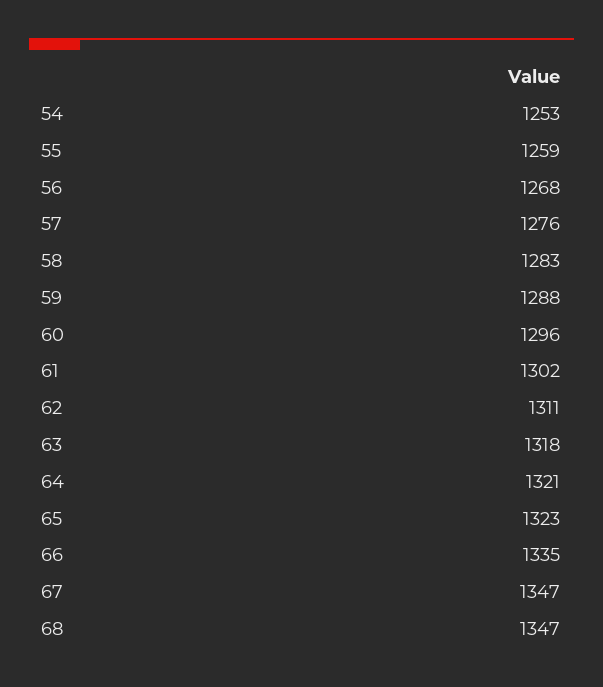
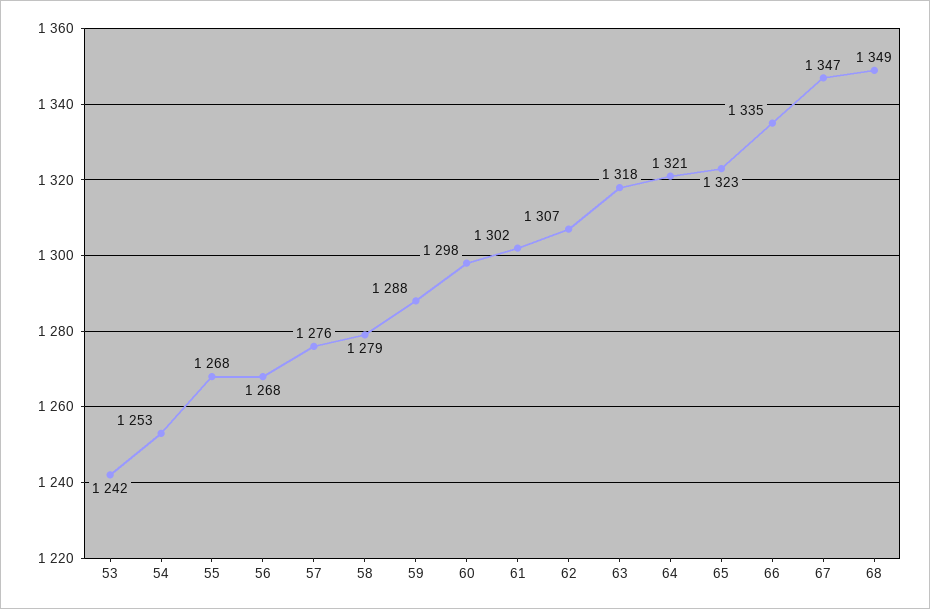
  {
    "54": 1253,
-   "55": 1259,
+   "55": 1268,
    "56": 1268,
    "57": 1276,
-   "58": 1283,
+   "58": 1279,
    "59": 1288,
-   "60": 1296,
+   "60": 1298,
    "61": 1302,
-   "62": 1311,
+   "62": 1307,
    "63": 1318,
    "64": 1321,
    "65": 1323,
    "66": 1335,
    "67": 1347,
-   "68": 1347
+   "68": 1349,
+   "53": 1242
  }

